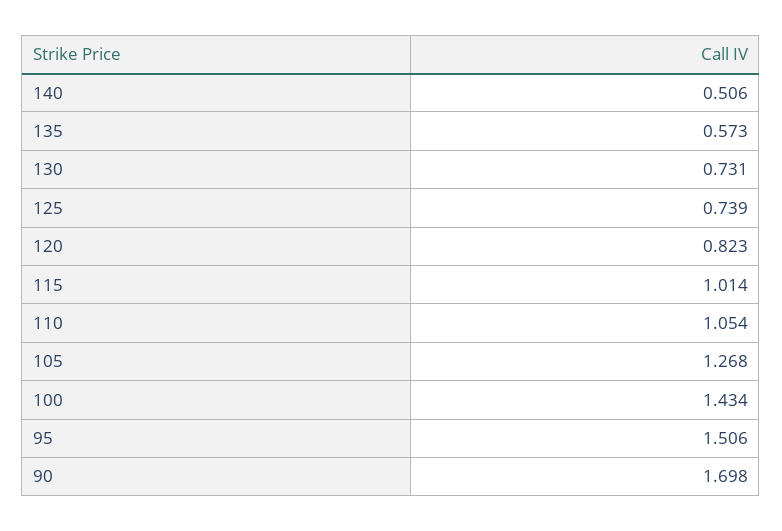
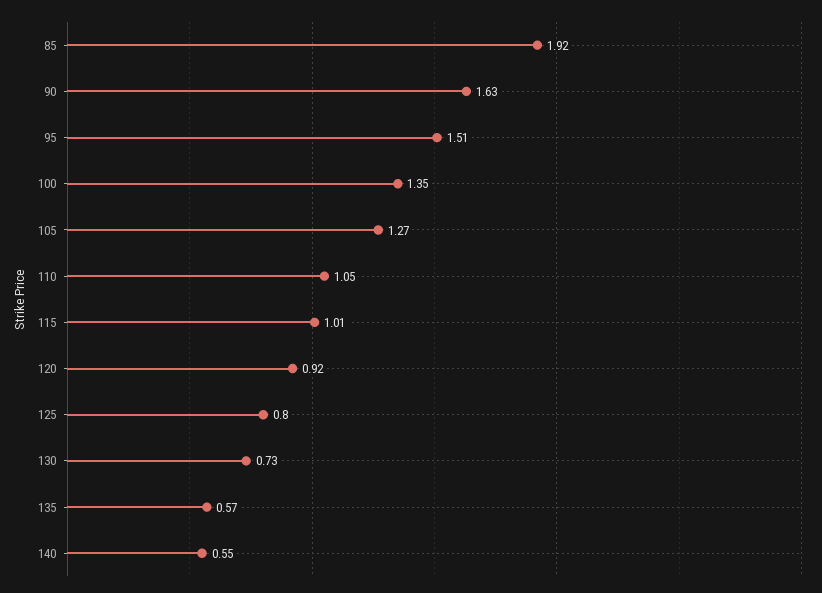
  {
-   "140": 0.506,
+   "140": 0.55,
    "135": 0.573,
    "130": 0.731,
-   "125": 0.739,
+   "125": 0.8,
-   "120": 0.823,
+   "120": 0.92,
    "115": 1.014,
    "110": 1.054,
    "105": 1.268,
-   "100": 1.434,
+   "100": 1.35,
    "95": 1.506,
-   "90": 1.698
+   "90": 1.63,
+   "85": 1.92
  }

